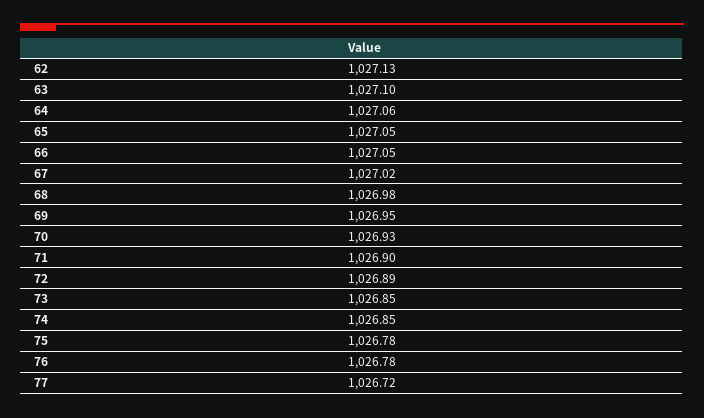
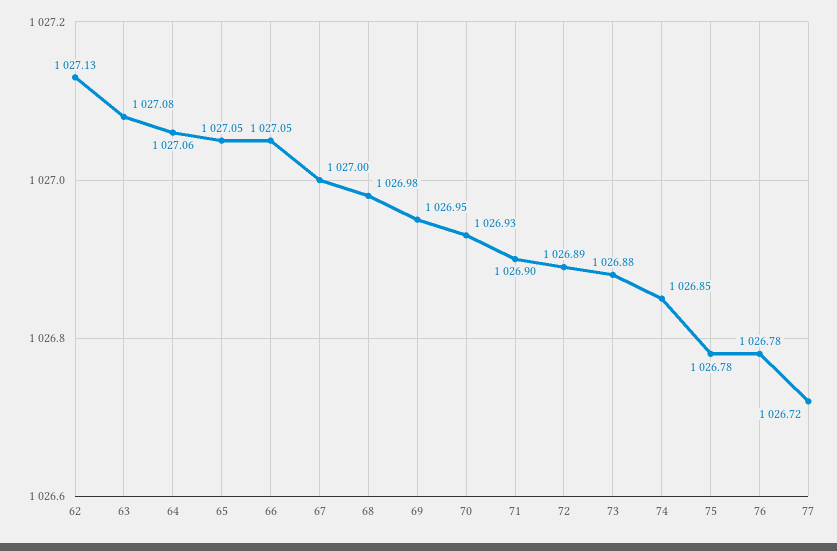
  {
    "62": 1027.13,
-   "63": 1027.1,
+   "63": 1027.08,
    "64": 1027.06,
    "65": 1027.05,
    "66": 1027.05,
-   "67": 1027.02,
+   "67": 1027,
    "68": 1026.98,
    "69": 1026.95,
    "70": 1026.93,
    "71": 1026.9,
    "72": 1026.89,
-   "73": 1026.85,
+   "73": 1026.88,
    "74": 1026.85,
    "75": 1026.78,
    "76": 1026.78,
    "77": 1026.72
  }

